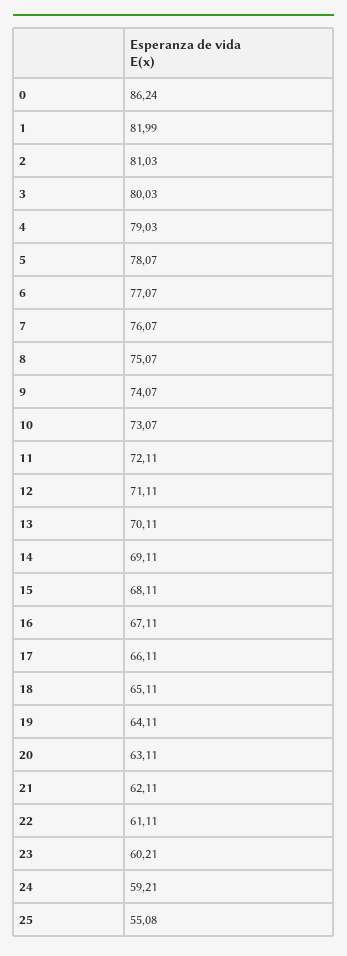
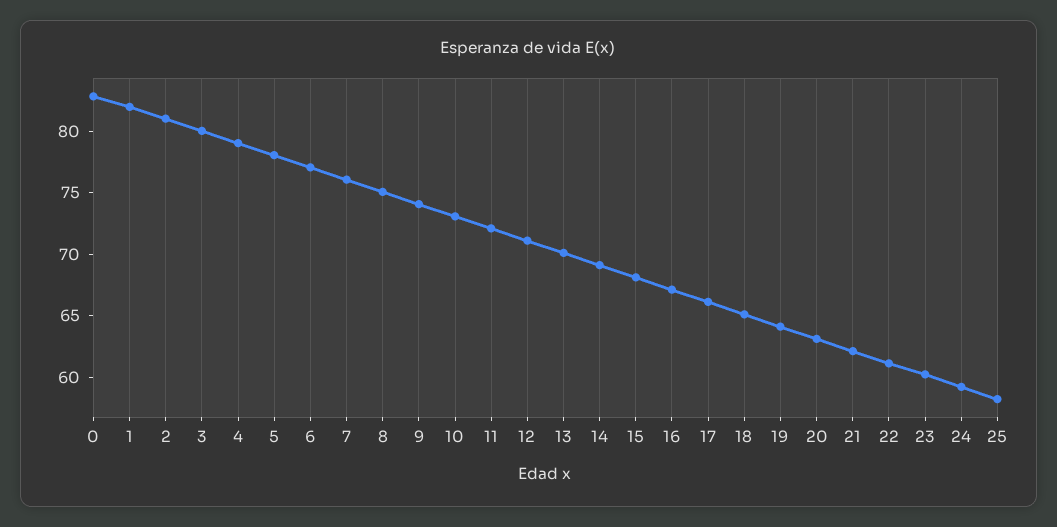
  {
-   "0": 86.24,
+   "0": 83,
    "1": 81.99,
    "2": 81.03,
    "3": 80.03,
    "4": 79.03,
    "5": 78.07,
    "6": 77.07,
    "7": 76.07,
    "8": 75.07,
    "9": 74.07,
    "10": 73.07,
    "11": 72.11,
    "12": 71.11,
    "13": 70.11,
    "14": 69.11,
    "15": 68.11,
    "16": 67.11,
    "17": 66.11,
    "18": 65.11,
    "19": 64.11,
    "20": 63.11,
    "21": 62.11,
    "22": 61.11,
    "23": 60.21,
    "24": 59.21,
-   "25": 55.08
+   "25": 58
  }

